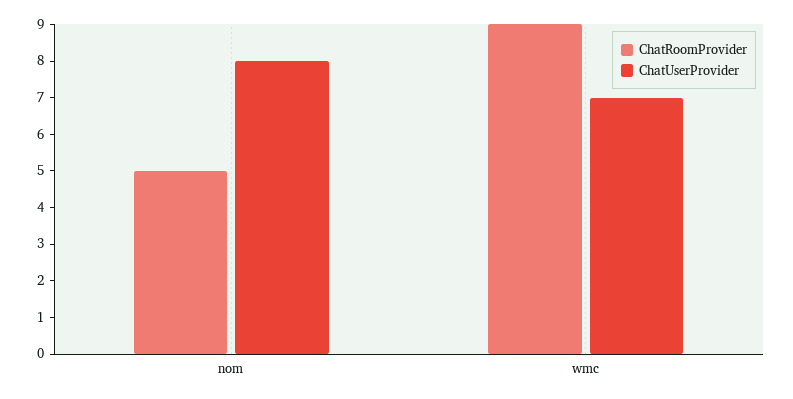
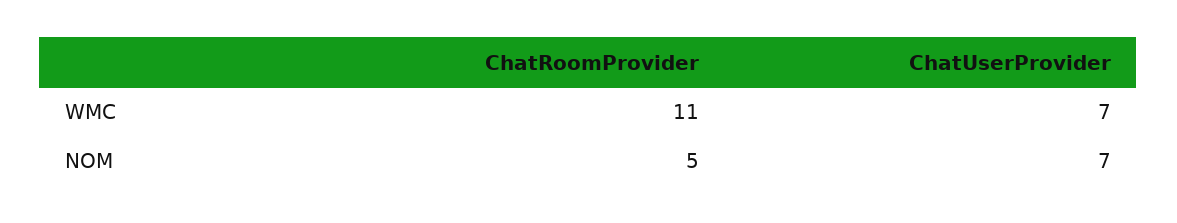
  {
    "ChatRoomProvider": {
      "nom": 5,
-     "wmc": 9
+     "wmc": 11
    },
    "ChatUserProvider": {
-     "nom": 8,
+     "nom": 7,
      "wmc": 7
    }
  }

